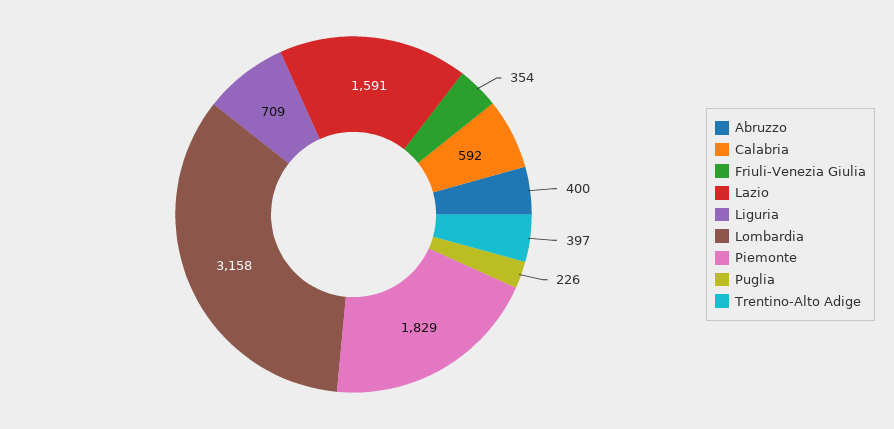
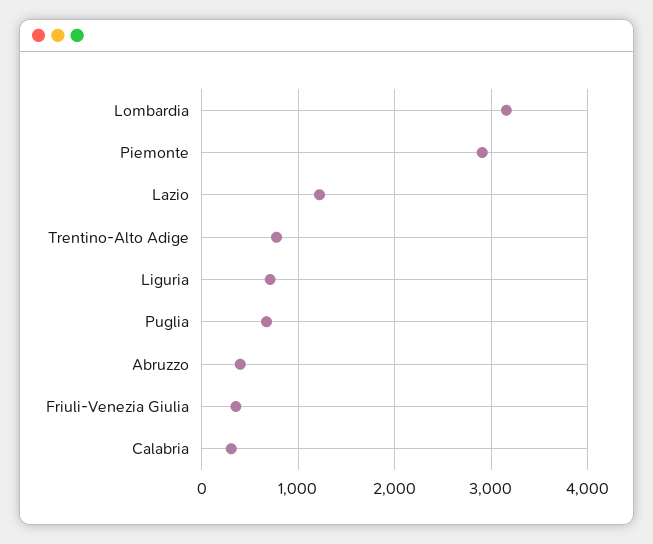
  {
    "Abruzzo": 400,
-   "Calabria": 592,
+   "Calabria": 300,
    "Friuli-Venezia Giulia": 354,
-   "Lazio": 1591,
+   "Lazio": 1200,
    "Liguria": 709,
    "Lombardia": 3158,
-   "Piemonte": 1829,
+   "Piemonte": 2900,
-   "Puglia": 226,
+   "Puglia": 700,
-   "Trentino-Alto Adige": 397
+   "Trentino-Alto Adige": 800
  }

